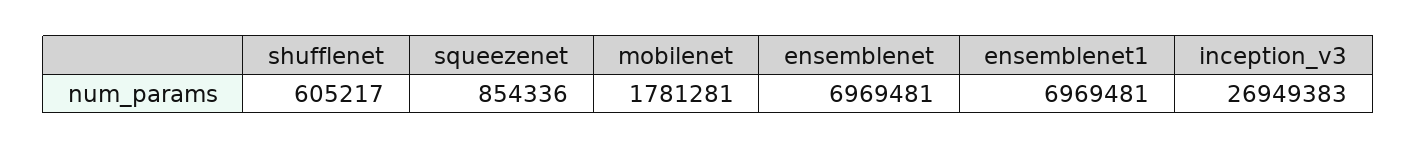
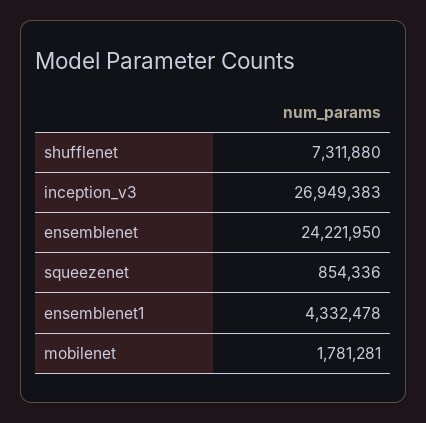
  {
-   "shufflenet": 605217,
+   "shufflenet": 7311880,
    "squeezenet": 854336,
    "mobilenet": 1781281,
-   "ensemblenet": 6969481,
+   "ensemblenet": 24221950,
-   "ensemblenet1": 6969481,
+   "ensemblenet1": 4332478,
    "inception_v3": 26949383
  }

